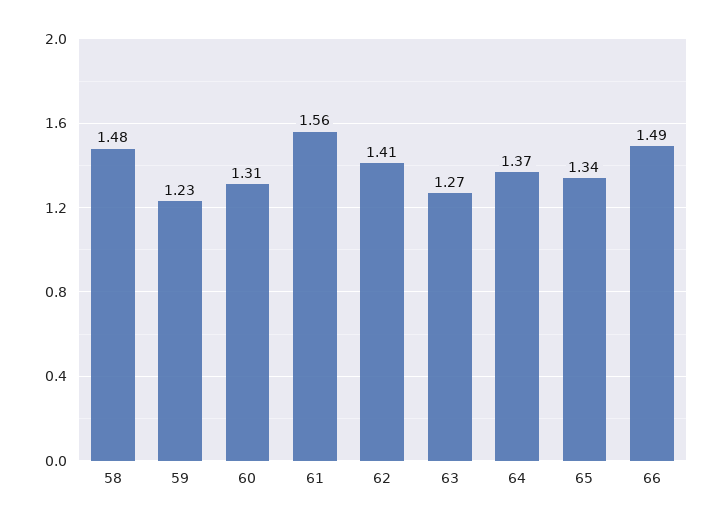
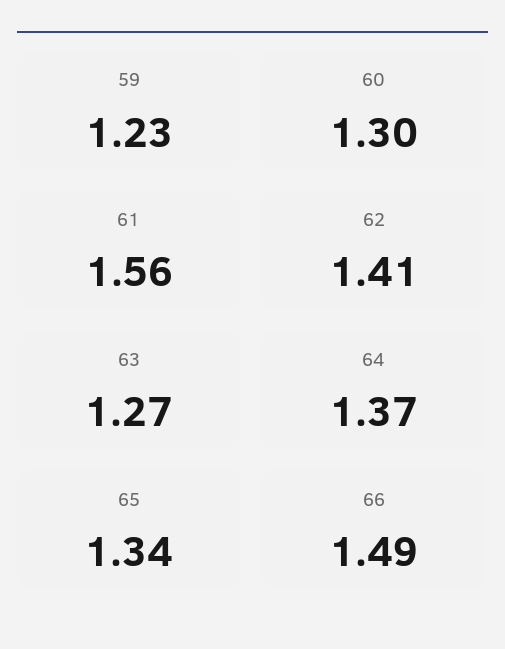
  {
-   "58": 1.48,
    "59": 1.23,
-   "60": 1.31,
+   "60": 1.3,
    "61": 1.56,
    "62": 1.41,
    "63": 1.27,
    "64": 1.37,
    "65": 1.34,
    "66": 1.49
  }

